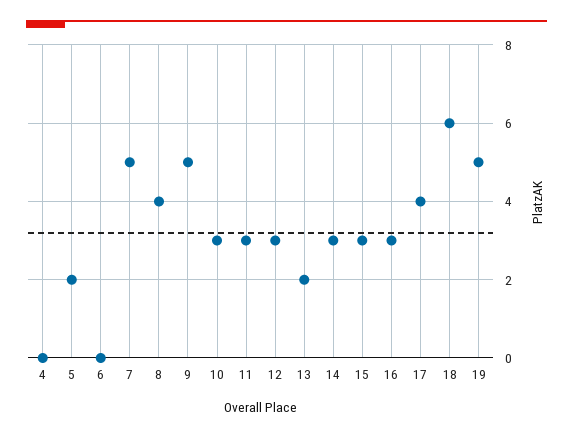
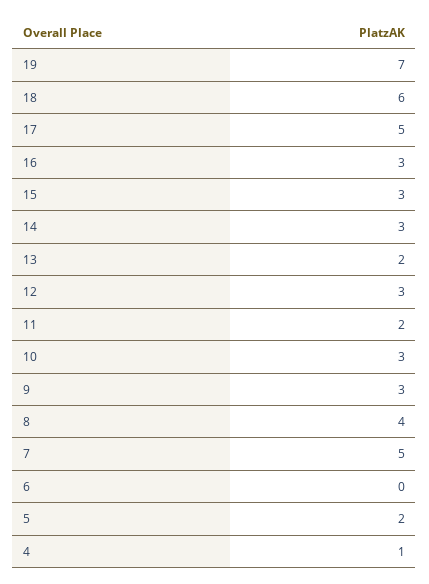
  {
-   "4": 0,
+   "4": 1,
    "5": 2,
    "6": 0,
    "7": 5,
    "8": 4,
-   "9": 5,
+   "9": 3,
    "10": 3,
-   "11": 3,
+   "11": 2,
    "12": 3,
    "13": 2,
    "14": 3,
    "15": 3,
    "16": 3,
-   "17": 4,
+   "17": 5,
    "18": 6,
-   "19": 5
+   "19": 7
  }

